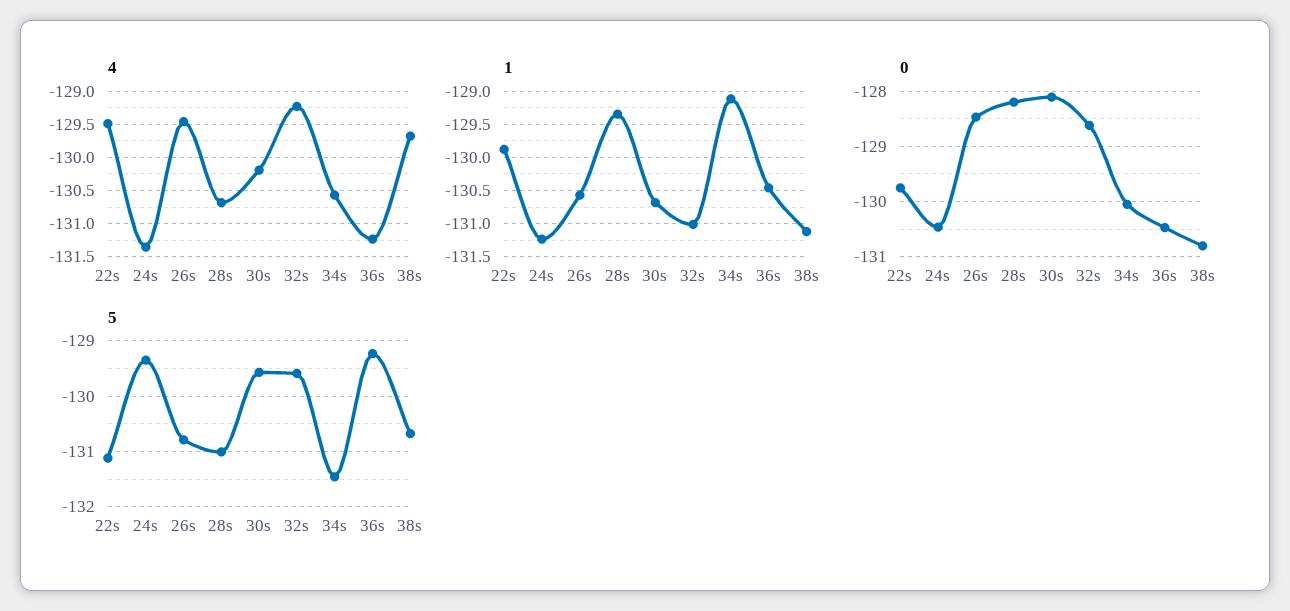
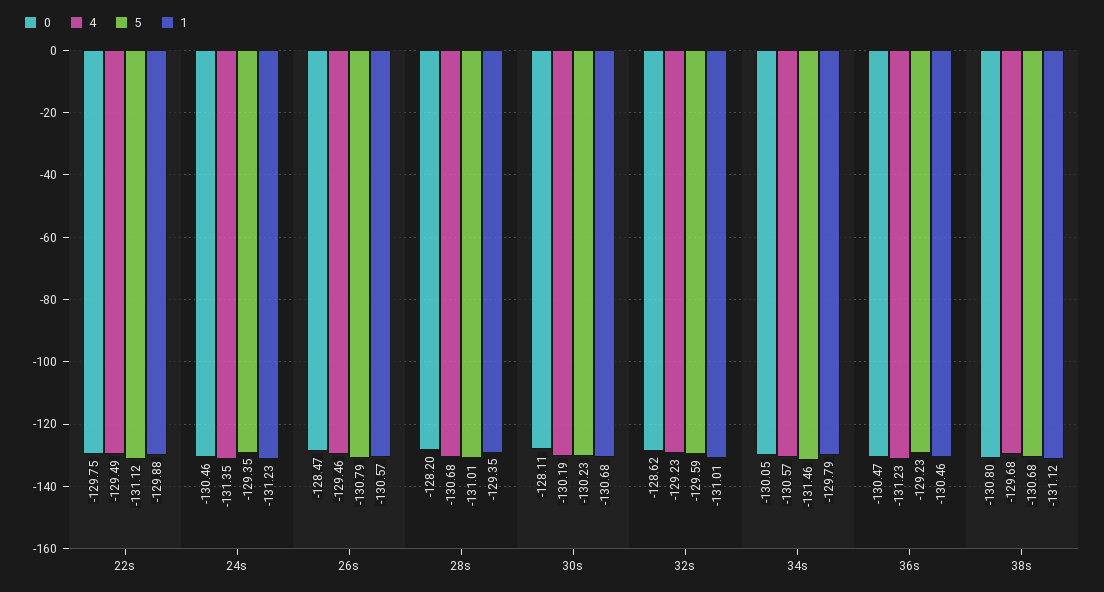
  {
    "4": {
      "22s": -129.49,
      "24s": -131.35,
      "26s": -129.46,
      "28s": -130.68,
      "30s": -130.19,
      "32s": -129.23,
      "34s": -130.57,
      "36s": -131.23,
      "38s": -129.68
    },
    "1": {
      "22s": -129.88,
      "24s": -131.23,
      "26s": -130.57,
      "28s": -129.35,
      "30s": -130.68,
      "32s": -131.01,
-     "34s": -129.1,
+     "34s": -129.79,
      "36s": -130.46,
      "38s": -131.12
    },
    "0": {
      "22s": -129.75,
      "24s": -130.46,
      "26s": -128.47,
      "28s": -128.2,
      "30s": -128.11,
      "32s": -128.62,
      "34s": -130.05,
      "36s": -130.47,
      "38s": -130.8
    },
    "5": {
      "22s": -131.12,
      "24s": -129.35,
      "26s": -130.79,
      "28s": -131.01,
-     "30s": -129.6,
+     "30s": -130.23,
      "32s": -129.59,
      "34s": -131.46,
      "36s": -129.23,
      "38s": -130.68
    }
  }

